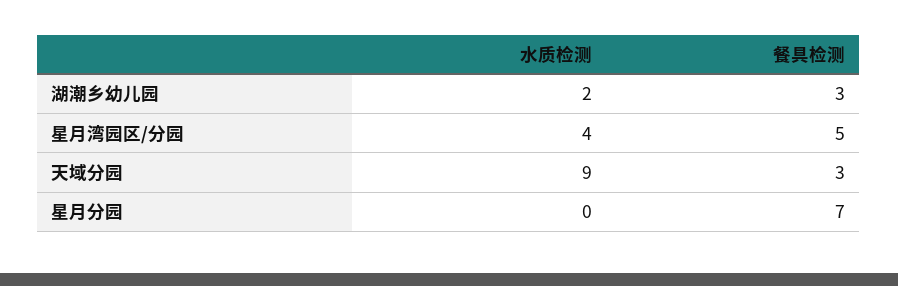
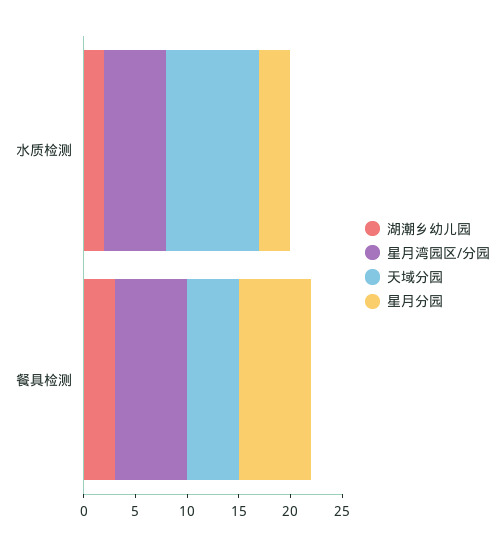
  {
    "湖潮乡幼儿园": {
      "水质检测": 2,
      "餐具检测": 3
    },
    "星月湾园区/分园": {
-     "水质检测": 4,
+     "水质检测": 6,
-     "餐具检测": 5
+     "餐具检测": 7
    },
    "天域分园": {
      "水质检测": 9,
-     "餐具检测": 3
+     "餐具检测": 5
    },
    "星月分园": {
-     "水质检测": 0,
+     "水质检测": 3,
      "餐具检测": 7
    }
  }

